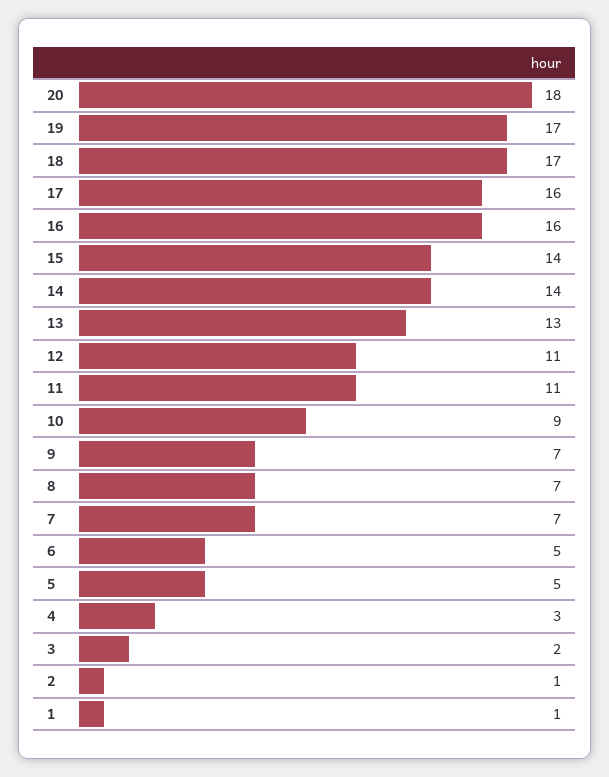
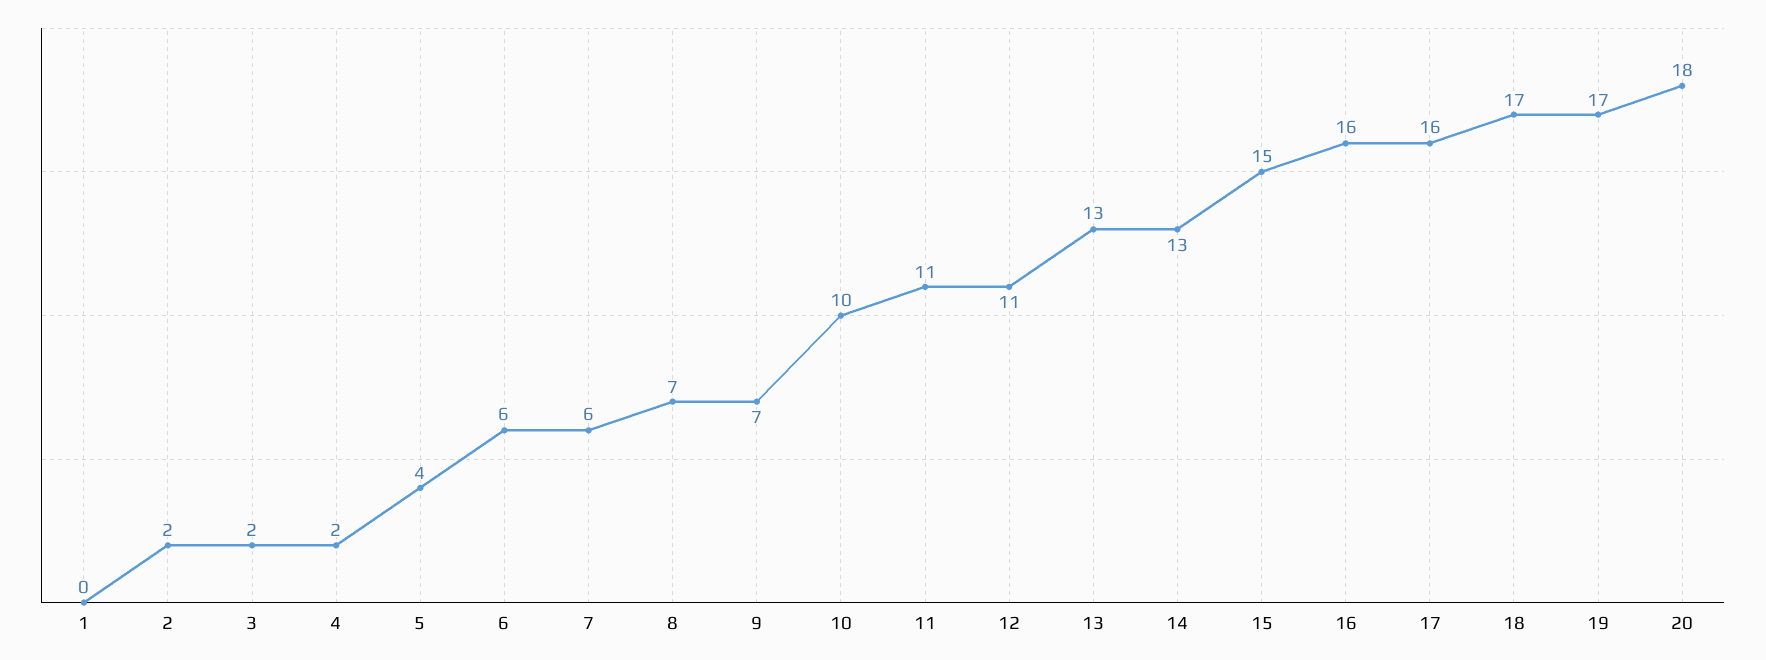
  {
    "20": 18,
    "19": 17,
    "18": 17,
    "17": 16,
    "16": 16,
-   "15": 14,
+   "15": 15,
-   "14": 14,
+   "14": 13,
    "13": 13,
    "12": 11,
    "11": 11,
-   "10": 9,
+   "10": 10,
    "9": 7,
    "8": 7,
-   "7": 7,
+   "7": 6,
-   "6": 5,
+   "6": 6,
-   "5": 5,
+   "5": 4,
-   "4": 3,
+   "4": 2,
    "3": 2,
-   "2": 1,
+   "2": 2,
-   "1": 1
+   "1": 0
  }

